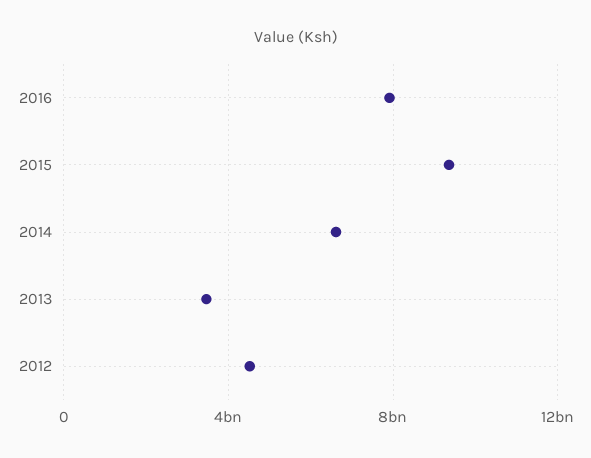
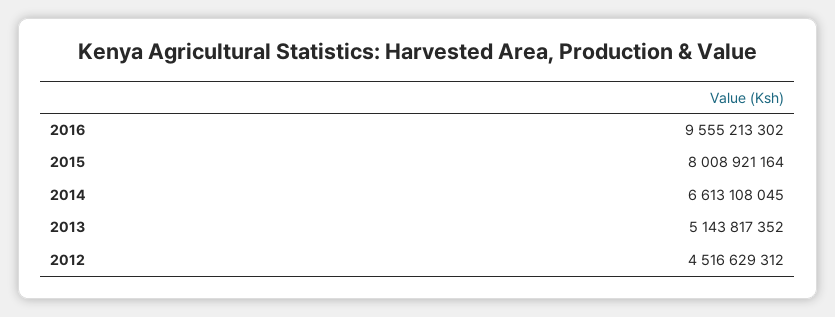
  {
-   "2016": 8000000000,
+   "2016": 9555213302,
-   "2015": 9500000000,
+   "2015": 8008921164,
    "2014": 6613108045,
-   "2013": 3500000000,
+   "2013": 5143817352,
    "2012": 4516629312
  }

